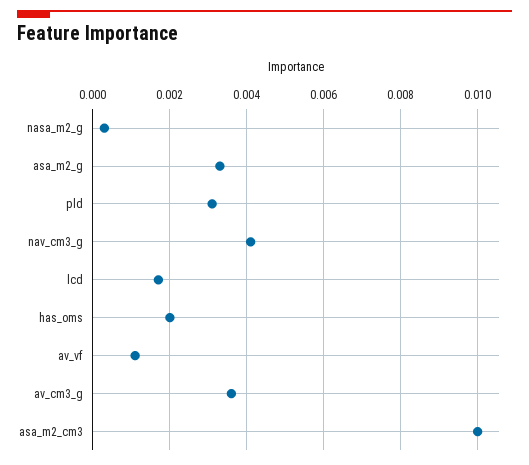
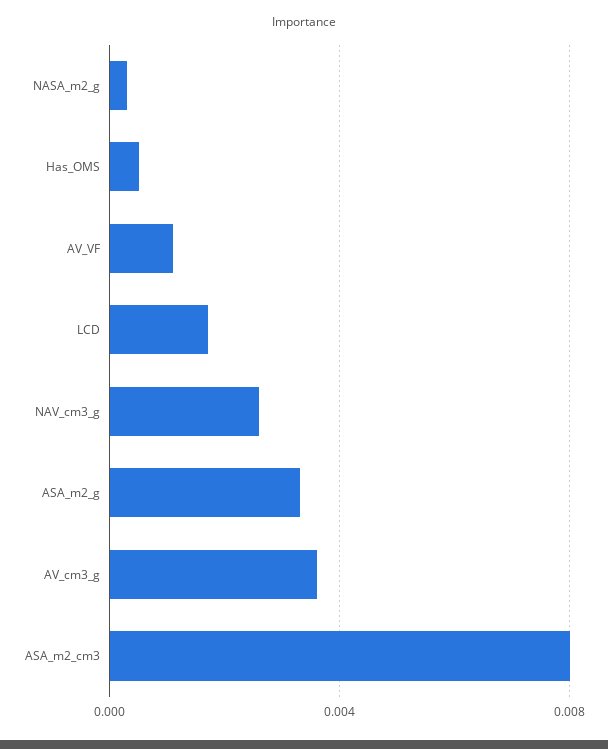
  {
    "nasa_m2_g": 0.0005,
    "asa_m2_g": 0.0035,
-   "pld": 0.003,
-   "nav_cm3_g": 0.004,
+   "nav_cm3_g": 0.0025,
    "lcd": 0.0015,
-   "has_oms": 0.002,
+   "has_oms": 0.0005,
    "av_vf": 0.001,
    "av_cm3_g": 0.0035,
-   "asa_m2_cm3": 0.01
+   "asa_m2_cm3": 0.008
  }

